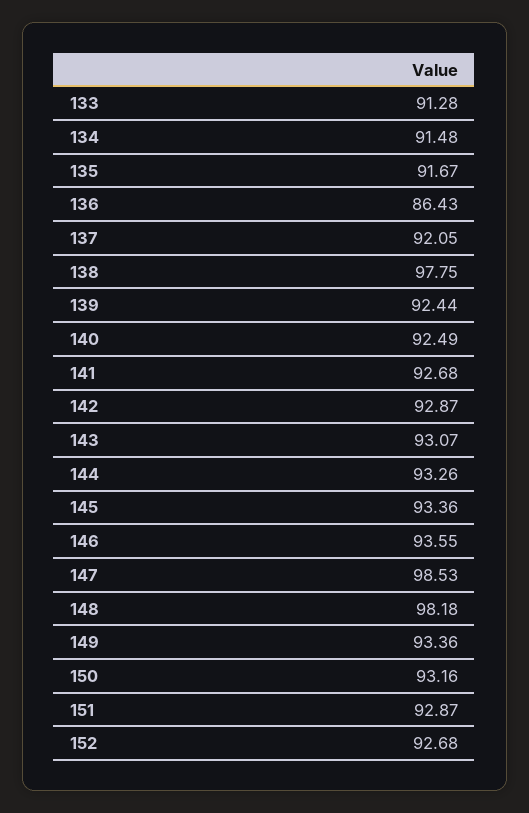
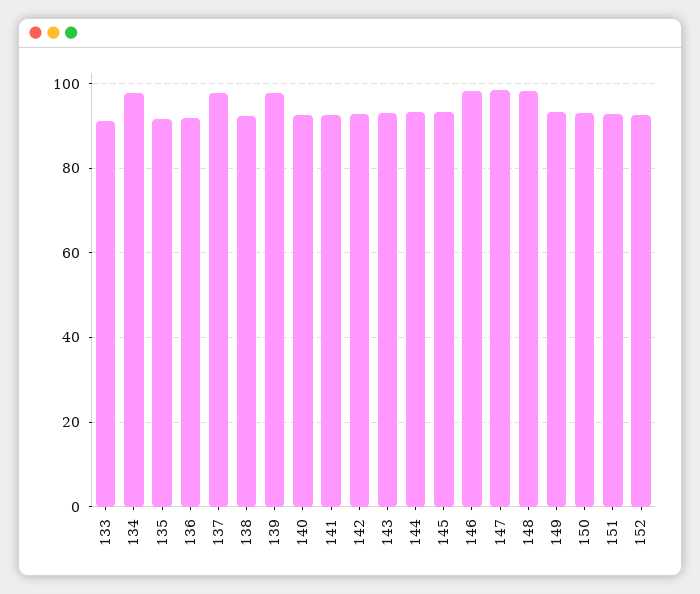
  {
    "133": 91.28,
-   "134": 91.48,
+   "134": 98,
    "135": 91.67,
-   "136": 86.43,
+   "136": 92,
-   "137": 92.05,
+   "137": 98,
-   "138": 97.75,
+   "138": 92,
-   "139": 92.44,
+   "139": 98,
    "140": 92.49,
    "141": 92.68,
    "142": 92.87,
    "143": 93.07,
    "144": 93.26,
    "145": 93.36,
-   "146": 93.55,
+   "146": 98,
    "147": 98.53,
    "148": 98.18,
    "149": 93.36,
    "150": 93.16,
    "151": 92.87,
    "152": 92.68
  }

